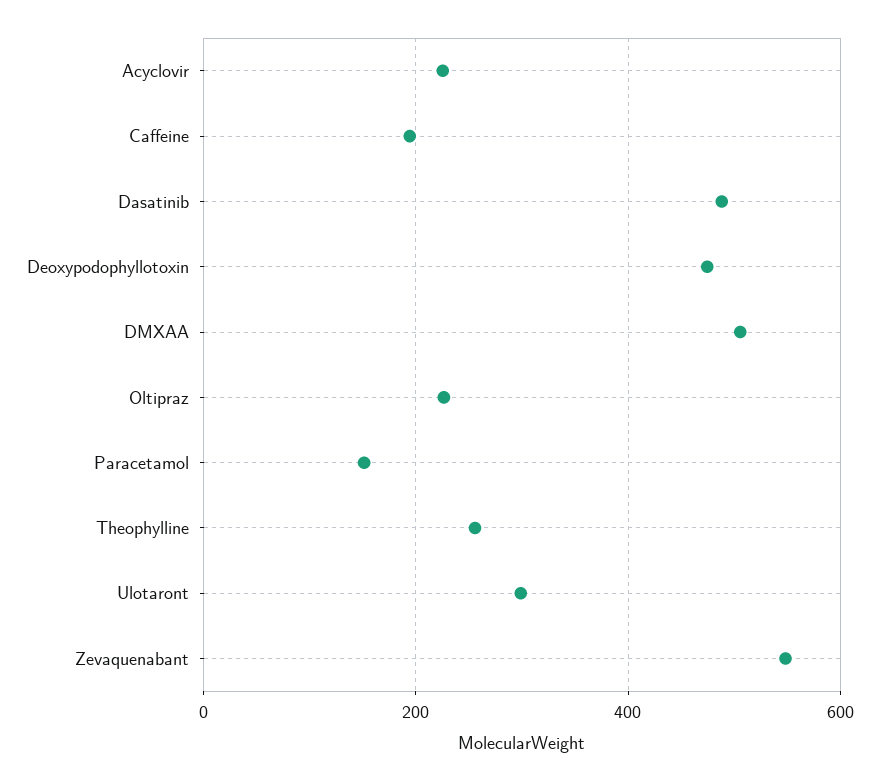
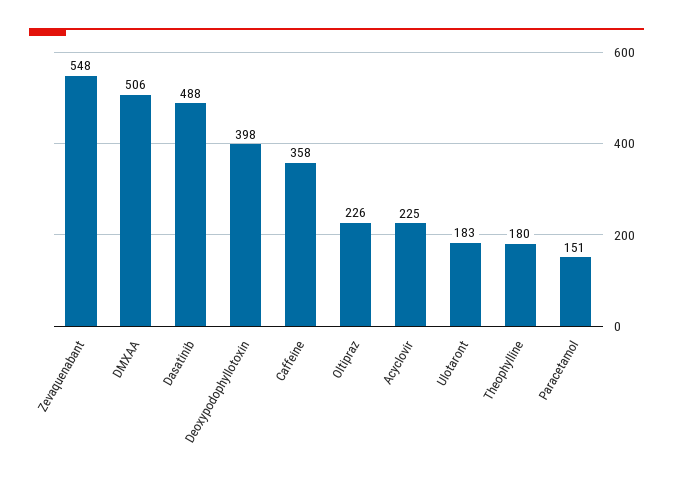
  {
    "Acyclovir": 225,
-   "Caffeine": 200,
+   "Caffeine": 358,
    "Dasatinib": 488,
-   "Deoxypodophyllotoxin": 480,
+   "Deoxypodophyllotoxin": 398,
    "DMXAA": 506,
    "Oltipraz": 226,
    "Paracetamol": 151,
-   "Theophylline": 260,
+   "Theophylline": 180,
-   "Ulotaront": 300,
+   "Ulotaront": 183,
    "Zevaquenabant": 548
  }

